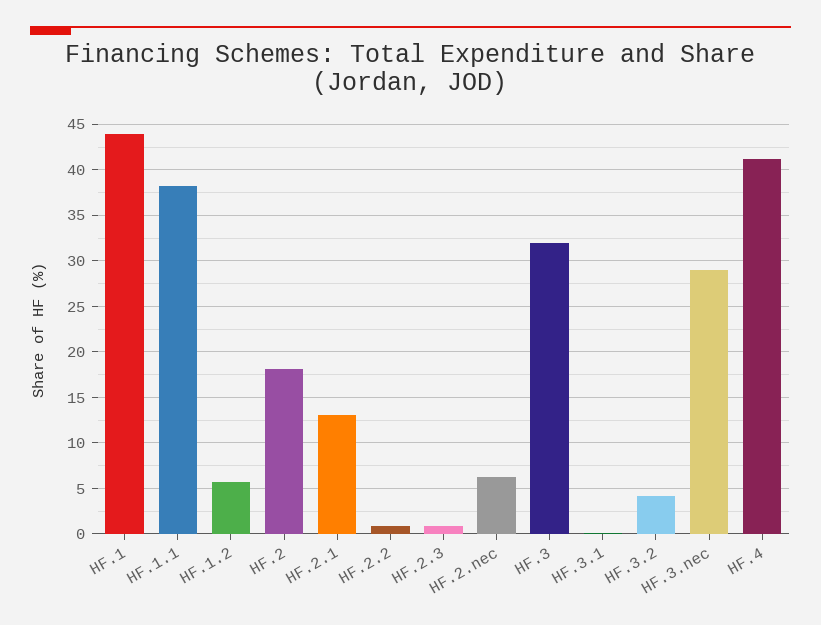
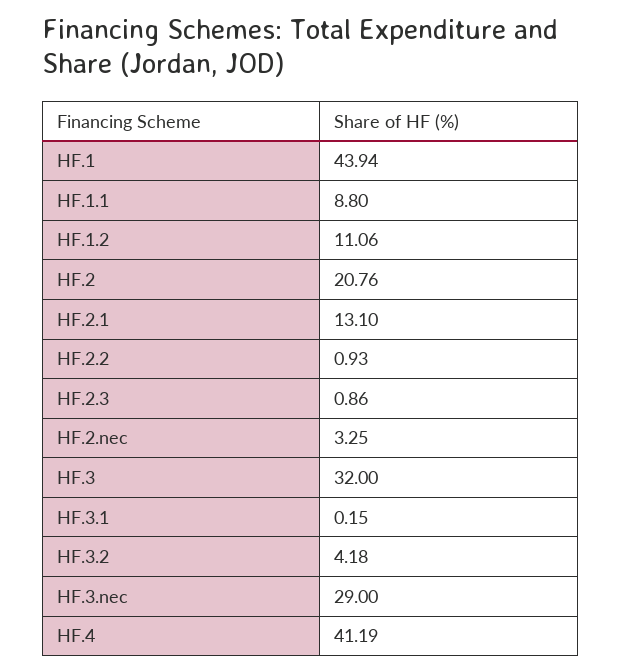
  {
    "HF.1": 43.94,
-   "HF.1.1": 38,
+   "HF.1.1": 8.8,
-   "HF.1.2": 6,
+   "HF.1.2": 11.06,
-   "HF.2": 18,
+   "HF.2": 20.76,
    "HF.2.1": 13.1,
    "HF.2.2": 0.93,
    "HF.2.3": 0.86,
-   "HF.2.nec": 6,
+   "HF.2.nec": 3.25,
    "HF.3": 32,
    "HF.3.1": 0.15,
    "HF.3.2": 4.18,
    "HF.3.nec": 29,
    "HF.4": 41.19
  }

